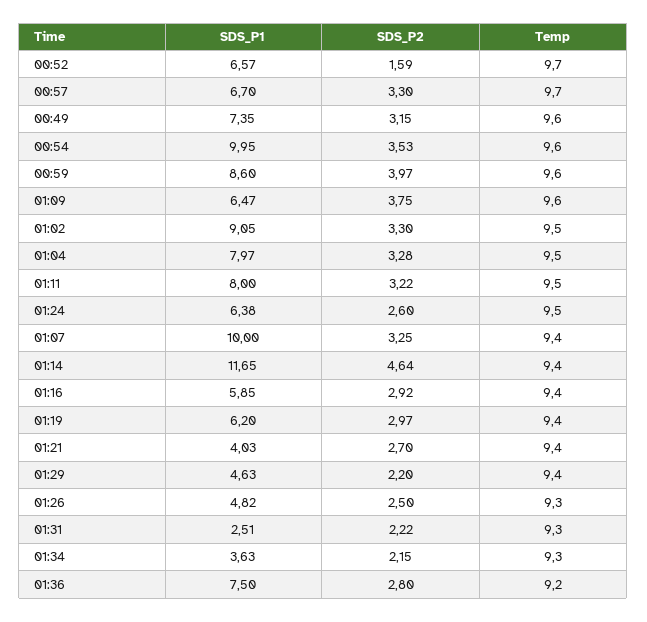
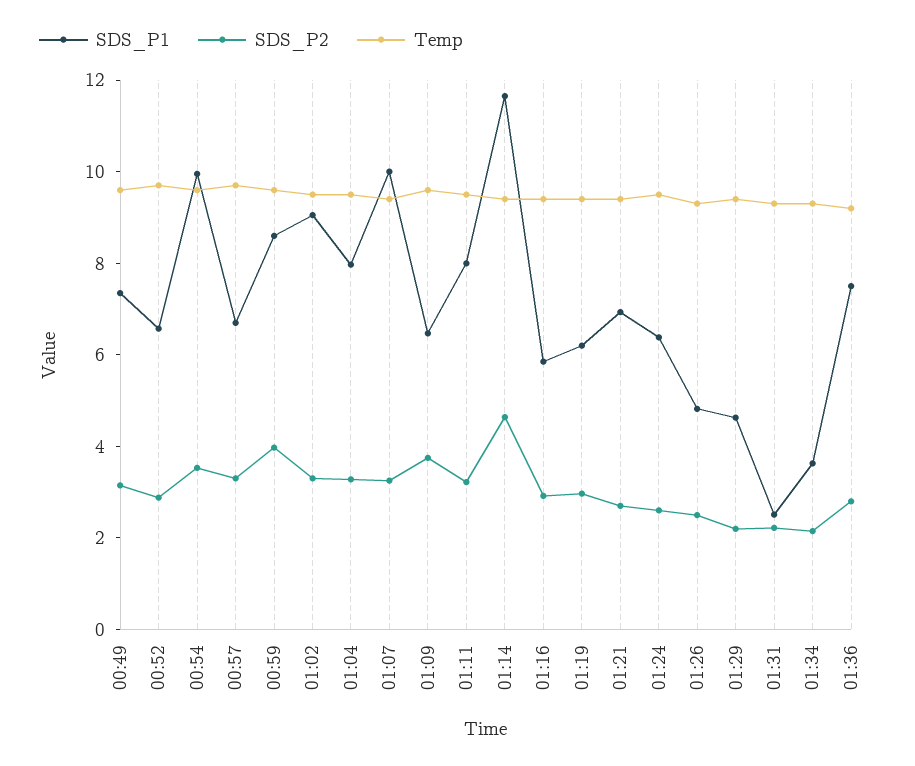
  {
    "SDS_P1": {
      "00:52": 6.57,
      "00:57": 6.7,
      "00:49": 7.35,
      "00:54": 9.95,
      "00:59": 8.6,
      "01:09": 6.47,
      "01:02": 9.05,
      "01:04": 7.97,
      "01:11": 8,
      "01:24": 6.38,
      "01:07": 10,
      "01:14": 11.65,
      "01:16": 5.85,
      "01:19": 6.2,
-     "01:21": 4.03,
+     "01:21": 7,
      "01:29": 4.63,
      "01:26": 4.82,
      "01:31": 2.51,
      "01:34": 3.63,
      "01:36": 7.5
    },
    "SDS_P2": {
-     "00:52": 1.59,
+     "00:52": 3,
      "00:57": 3.3,
      "00:49": 3.15,
      "00:54": 3.53,
      "00:59": 3.97,
      "01:09": 3.75,
      "01:02": 3.3,
      "01:04": 3.28,
      "01:11": 3.22,
      "01:24": 2.6,
      "01:07": 3.25,
      "01:14": 4.64,
      "01:16": 2.92,
      "01:19": 2.97,
      "01:21": 2.7,
      "01:29": 2.2,
      "01:26": 2.5,
      "01:31": 2.22,
      "01:34": 2.15,
      "01:36": 2.8
    },
    "Temp": {
      "00:52": 9.7,
      "00:57": 9.7,
      "00:49": 9.6,
      "00:54": 9.6,
      "00:59": 9.6,
      "01:09": 9.6,
      "01:02": 9.5,
      "01:04": 9.5,
      "01:11": 9.5,
      "01:24": 9.5,
      "01:07": 9.4,
      "01:14": 9.4,
      "01:16": 9.4,
      "01:19": 9.4,
      "01:21": 9.4,
      "01:29": 9.4,
      "01:26": 9.3,
      "01:31": 9.3,
      "01:34": 9.3,
      "01:36": 9.2
    }
  }

